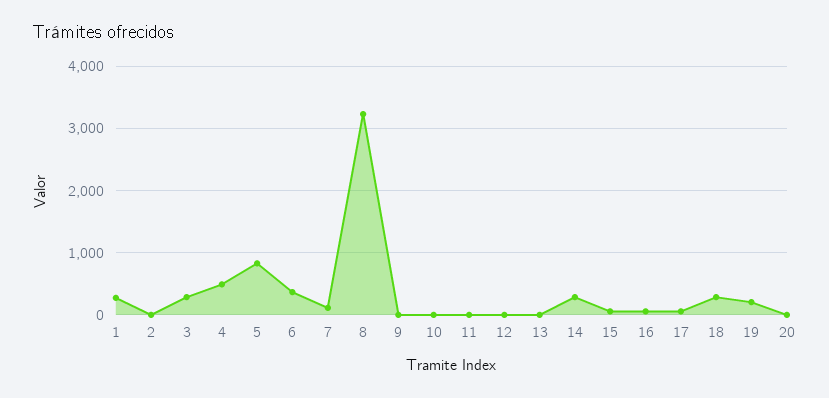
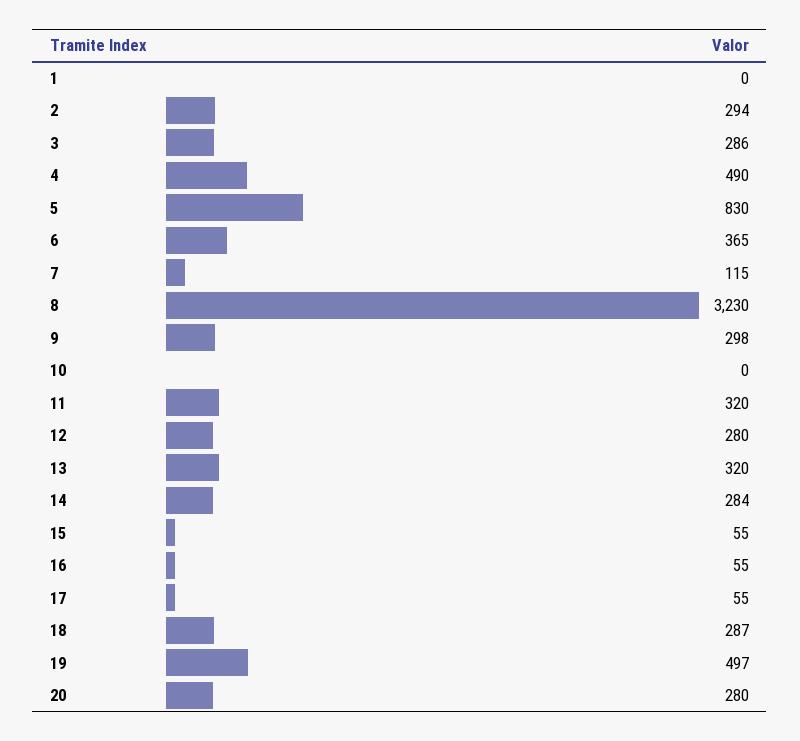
  {
-   "1": 300,
+   "1": 0,
-   "2": 0,
+   "2": 294,
    "3": 286,
    "4": 490,
    "5": 830,
    "6": 365,
    "7": 115,
    "8": 3230,
-   "9": 0,
+   "9": 298,
    "10": 0,
-   "11": 0,
+   "11": 320,
-   "12": 0,
+   "12": 280,
-   "13": 0,
+   "13": 320,
    "14": 284,
    "15": 55,
    "16": 55,
    "17": 55,
    "18": 287,
-   "19": 200,
+   "19": 497,
-   "20": 0
+   "20": 280
  }

